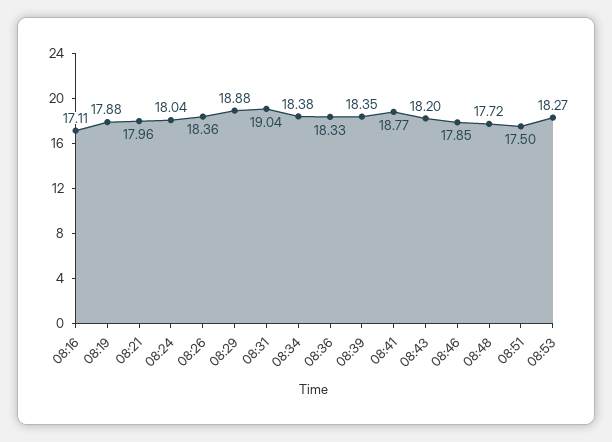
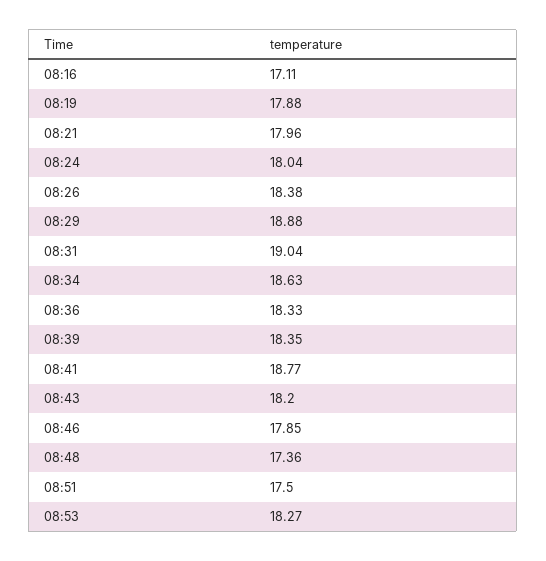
  {
    "08:16": 17.11,
    "08:19": 17.88,
    "08:21": 17.96,
    "08:24": 18.04,
-   "08:26": 18.36,
+   "08:26": 18.38,
    "08:29": 18.88,
    "08:31": 19.04,
-   "08:34": 18.38,
+   "08:34": 18.63,
    "08:36": 18.33,
    "08:39": 18.35,
    "08:41": 18.77,
    "08:43": 18.2,
    "08:46": 17.85,
-   "08:48": 17.72,
+   "08:48": 17.36,
    "08:51": 17.5,
    "08:53": 18.27
  }

